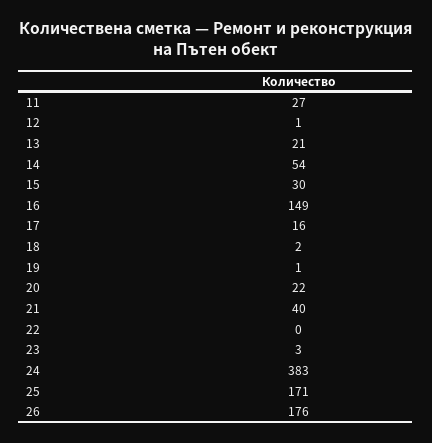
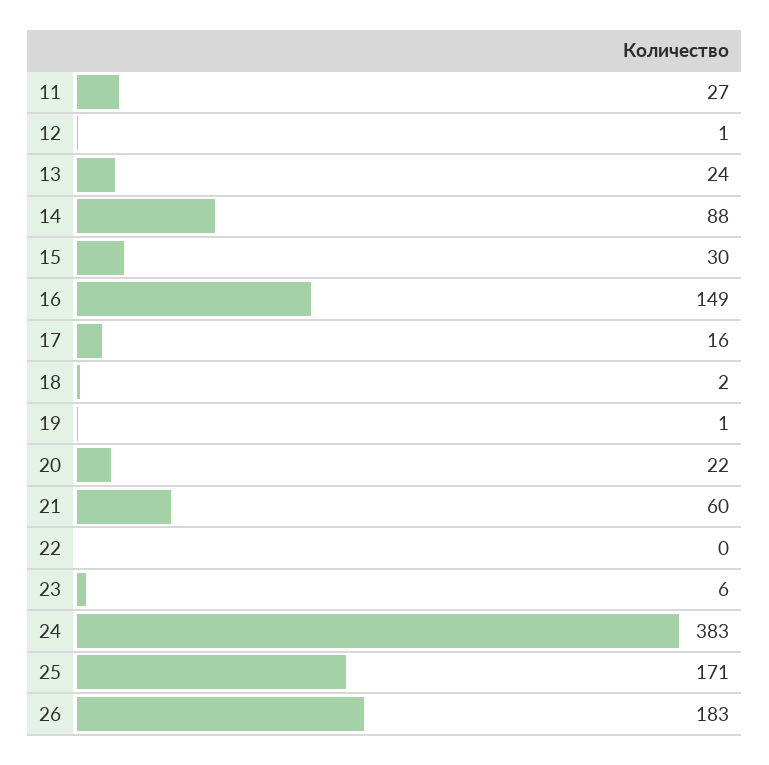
  {
    "11": 27,
    "12": 1,
-   "13": 21,
+   "13": 24,
-   "14": 54,
+   "14": 88,
    "15": 30,
    "16": 149,
    "17": 16,
    "18": 2,
    "19": 1,
    "20": 22,
-   "21": 40,
+   "21": 60,
    "22": 0,
-   "23": 3,
+   "23": 6,
    "24": 383,
    "25": 171,
-   "26": 176
+   "26": 183
  }

